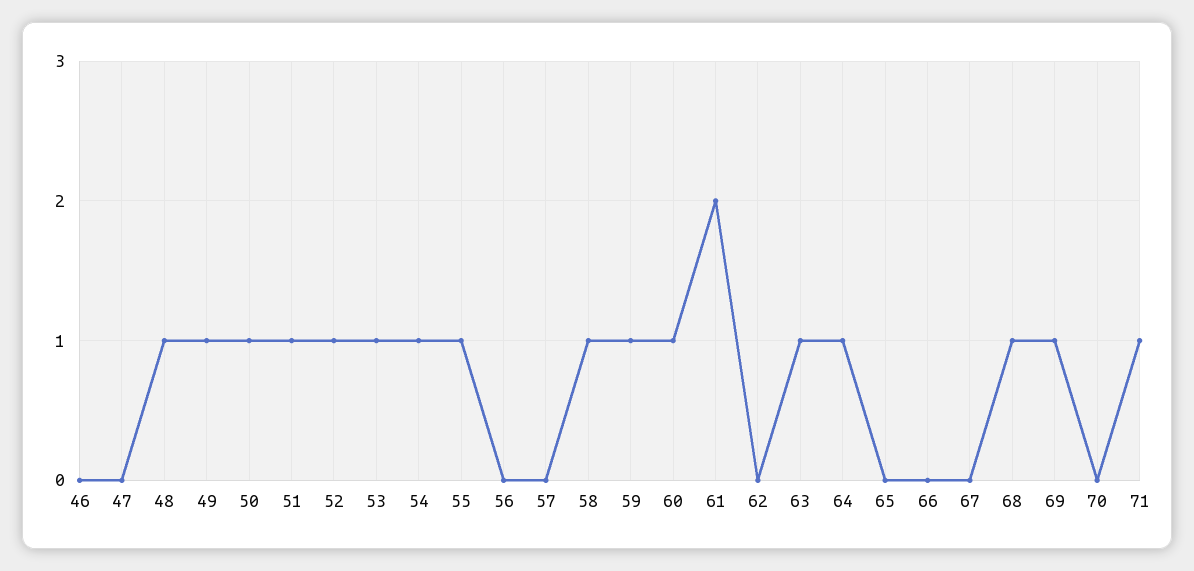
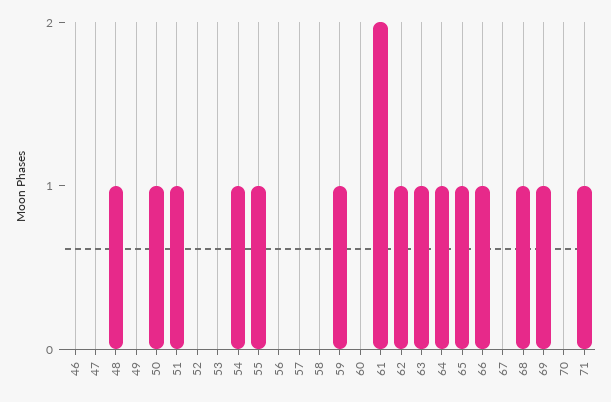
  {
    "46": 0,
    "47": 0,
    "48": 1,
-   "49": 1,
+   "49": 0,
    "50": 1,
    "51": 1,
-   "52": 1,
+   "52": 0,
-   "53": 1,
+   "53": 0,
    "54": 1,
    "55": 1,
    "56": 0,
    "57": 0,
-   "58": 1,
+   "58": 0,
    "59": 1,
-   "60": 1,
+   "60": 0,
    "61": 2,
-   "62": 0,
+   "62": 1,
    "63": 1,
    "64": 1,
-   "65": 0,
+   "65": 1,
-   "66": 0,
+   "66": 1,
    "67": 0,
    "68": 1,
    "69": 1,
    "70": 0,
    "71": 1
  }

